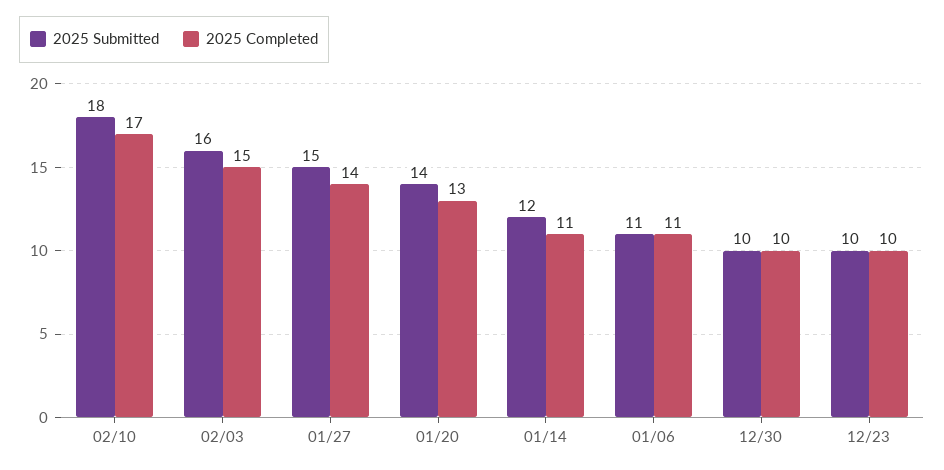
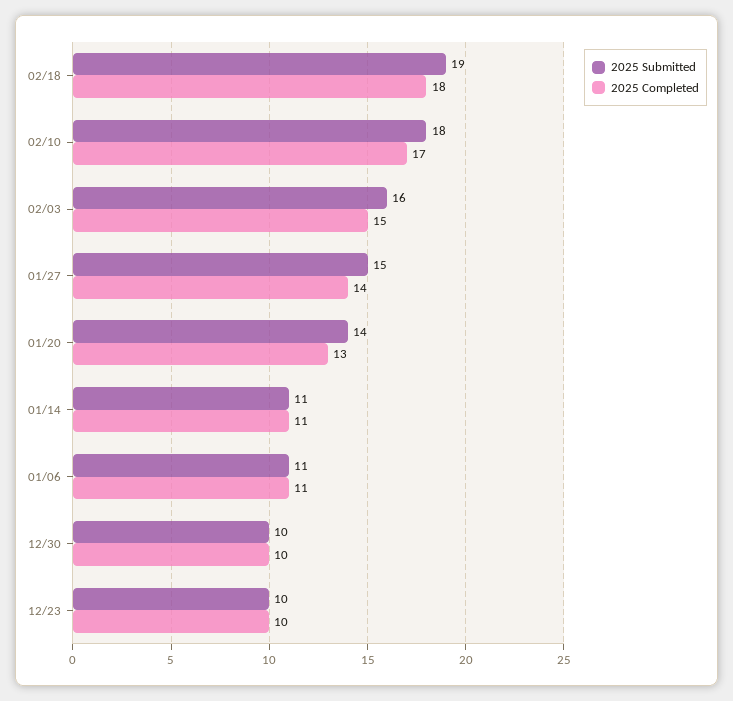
  {
    "2025 Submitted": {
      "02/10": 18,
      "02/03": 16,
      "01/27": 15,
      "01/20": 14,
-     "01/14": 12,
+     "01/14": 11,
      "01/06": 11,
      "12/30": 10,
-     "12/23": 10
+     "12/23": 10,
+     "02/18": 19
    },
    "2025 Completed": {
      "02/10": 17,
      "02/03": 15,
      "01/27": 14,
      "01/20": 13,
      "01/14": 11,
      "01/06": 11,
      "12/30": 10,
-     "12/23": 10
+     "12/23": 10,
+     "02/18": 18
    }
  }

